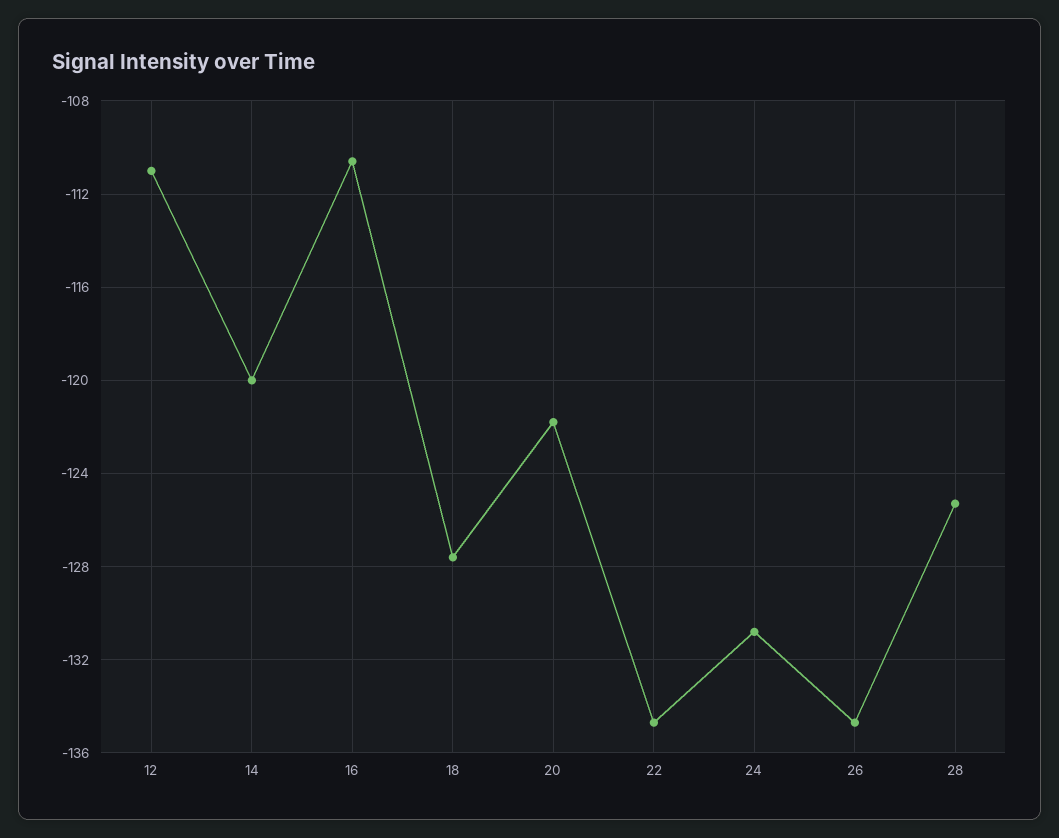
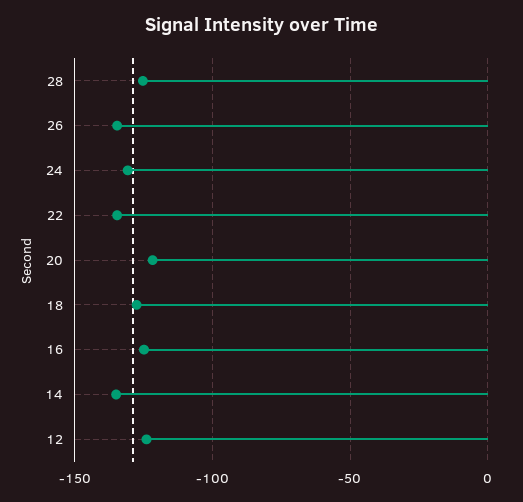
  {
-   "12": -111,
+   "12": -125,
-   "14": -120,
+   "14": -135,
-   "16": -110.5,
+   "16": -125,
    "18": -127.5,
    "20": -122,
    "22": -134.5,
    "24": -131,
    "26": -134.5,
    "28": -125.5
  }

